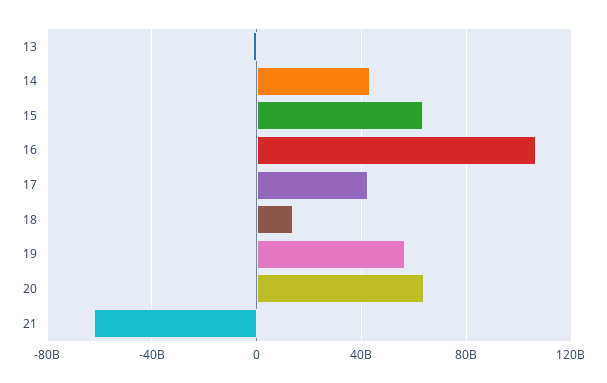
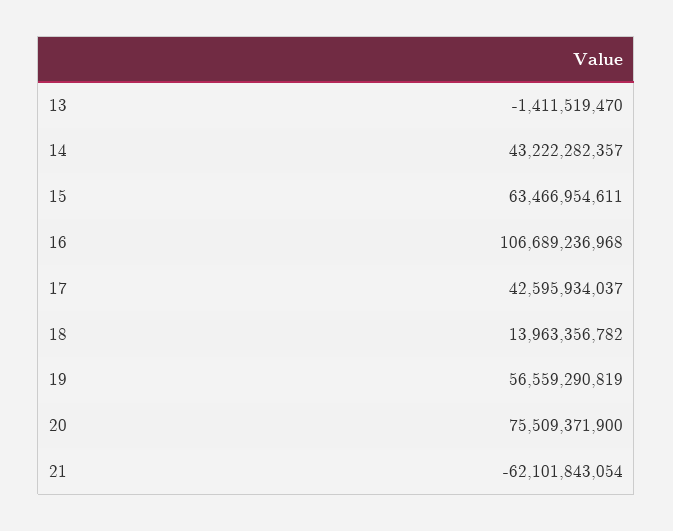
  {
    "13": -1411519470,
    "14": 43222282357,
    "15": 63466954611,
    "16": 106689236968,
    "17": 42595934037,
    "18": 13963356782,
    "19": 56559290819,
-   "20": 65000000000,
+   "20": 75509371900,
    "21": -62101843054
  }

